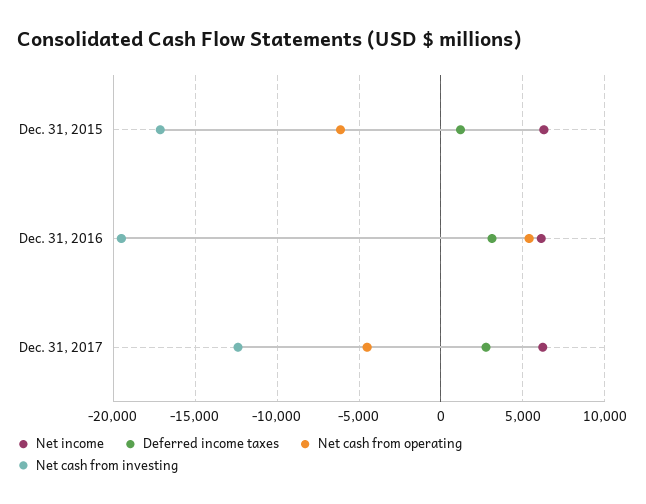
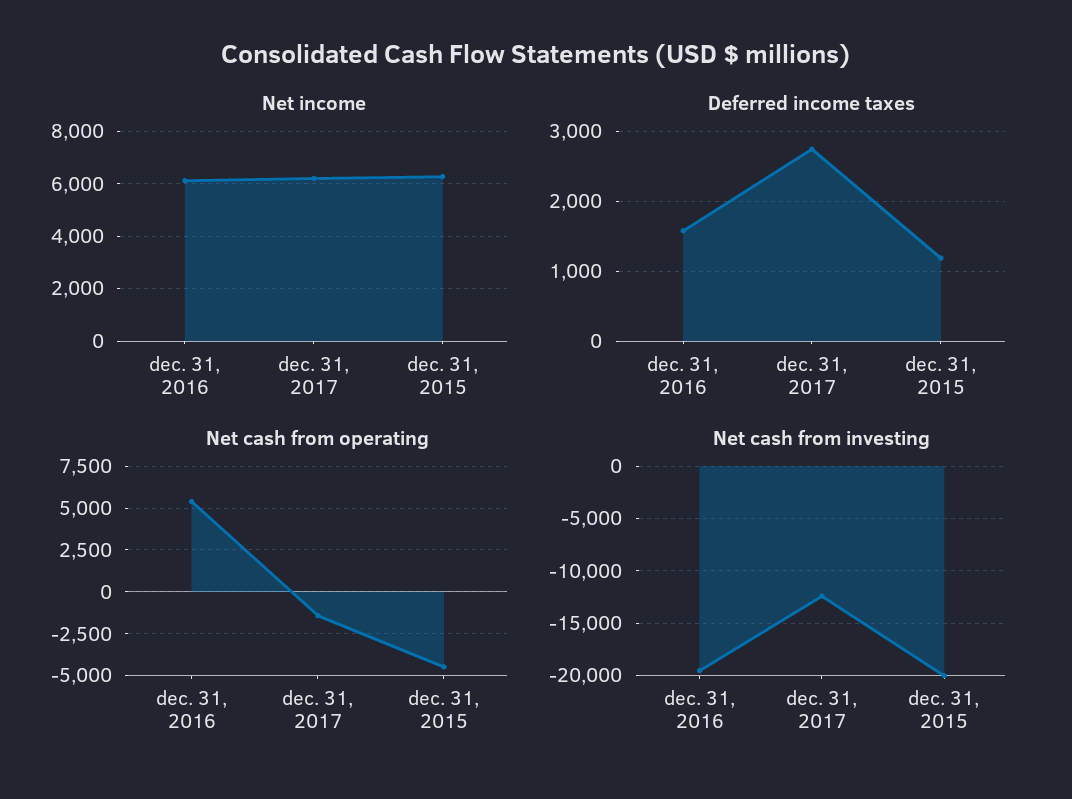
  {
    "Net income": {
      "Dec. 31, 2015": 6250,
      "Dec. 31, 2016": 6000,
      "Dec. 31, 2017": 6250
    },
    "Deferred income taxes": {
      "Dec. 31, 2015": 1200,
-     "Dec. 31, 2016": 3000,
+     "Dec. 31, 2016": 1600,
      "Dec. 31, 2017": 2700
    },
    "Net cash from operating": {
-     "Dec. 31, 2015": -6000,
+     "Dec. 31, 2015": -4500,
      "Dec. 31, 2016": 5500,
-     "Dec. 31, 2017": -4500
+     "Dec. 31, 2017": -1500
    },
    "Net cash from investing": {
-     "Dec. 31, 2015": -17000,
+     "Dec. 31, 2015": -20000,
      "Dec. 31, 2016": -19500,
      "Dec. 31, 2017": -12500
    }
  }

